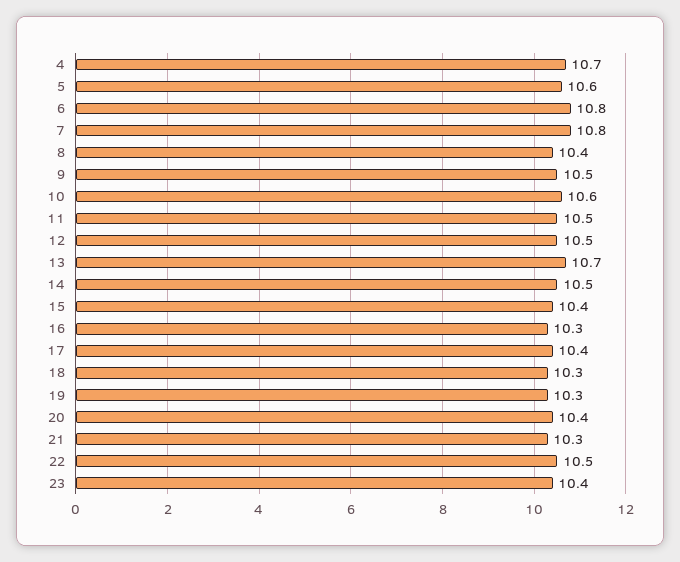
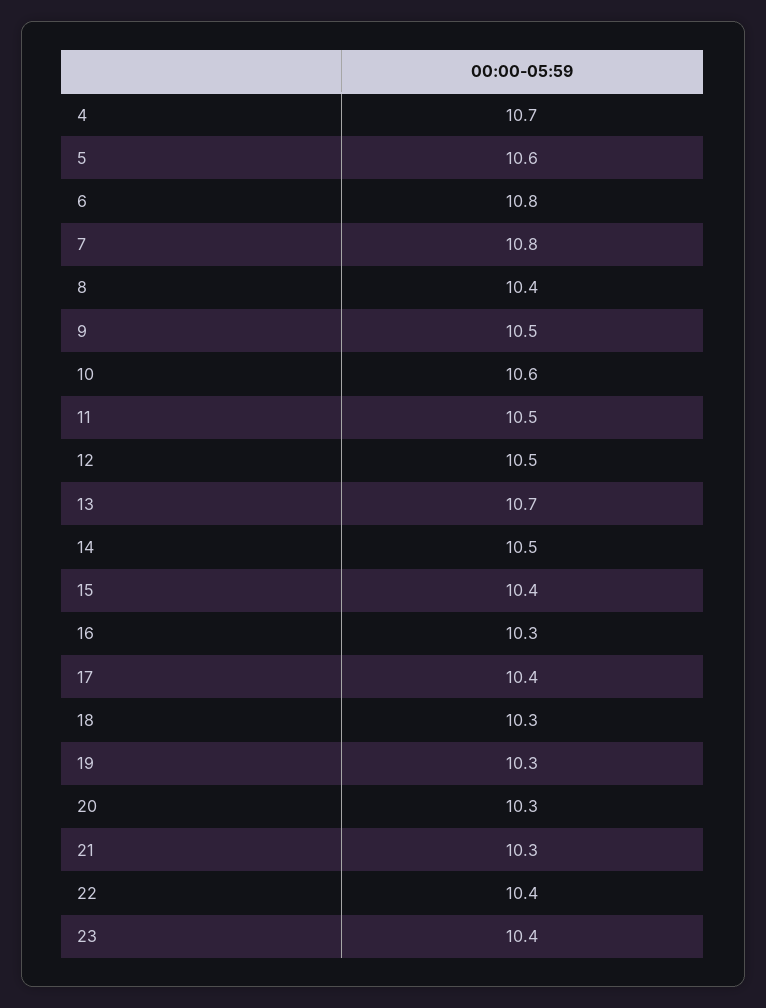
  {
    "4": 10.7,
    "5": 10.6,
    "6": 10.8,
    "7": 10.8,
    "8": 10.4,
    "9": 10.5,
    "10": 10.6,
    "11": 10.5,
    "12": 10.5,
    "13": 10.7,
    "14": 10.5,
    "15": 10.4,
    "16": 10.3,
    "17": 10.4,
    "18": 10.3,
    "19": 10.3,
-   "20": 10.4,
+   "20": 10.3,
    "21": 10.3,
-   "22": 10.5,
+   "22": 10.4,
    "23": 10.4
  }

